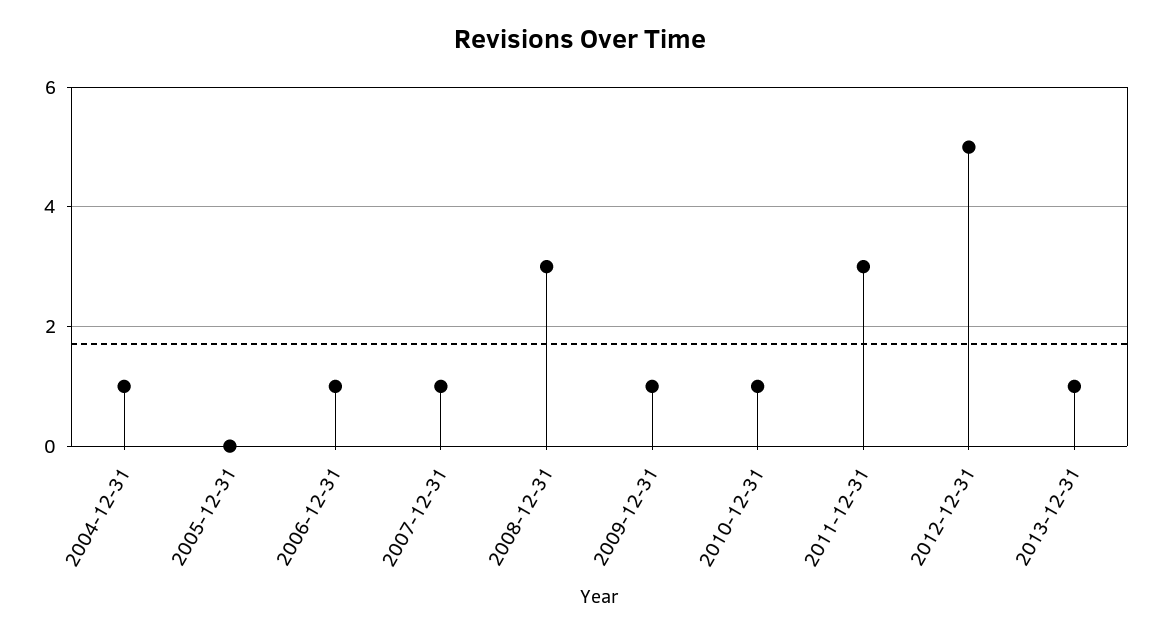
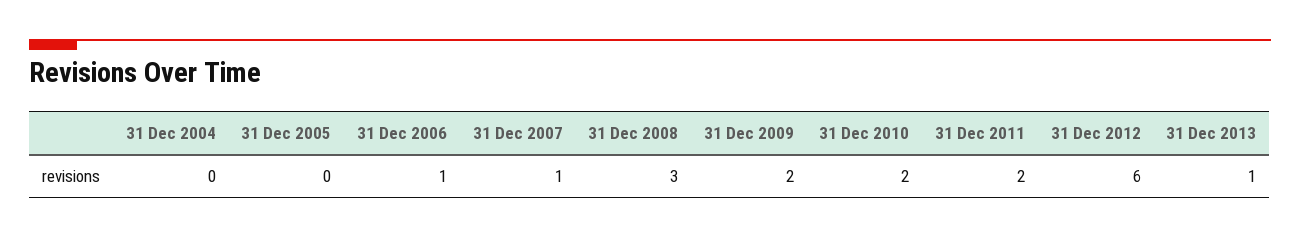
  {
-   "2004-12-31": 1,
+   "2004-12-31": 0,
    "2005-12-31": 0,
    "2006-12-31": 1,
    "2007-12-31": 1,
    "2008-12-31": 3,
-   "2009-12-31": 1,
+   "2009-12-31": 2,
-   "2010-12-31": 1,
+   "2010-12-31": 2,
-   "2011-12-31": 3,
+   "2011-12-31": 2,
-   "2012-12-31": 5,
+   "2012-12-31": 6,
    "2013-12-31": 1
  }

